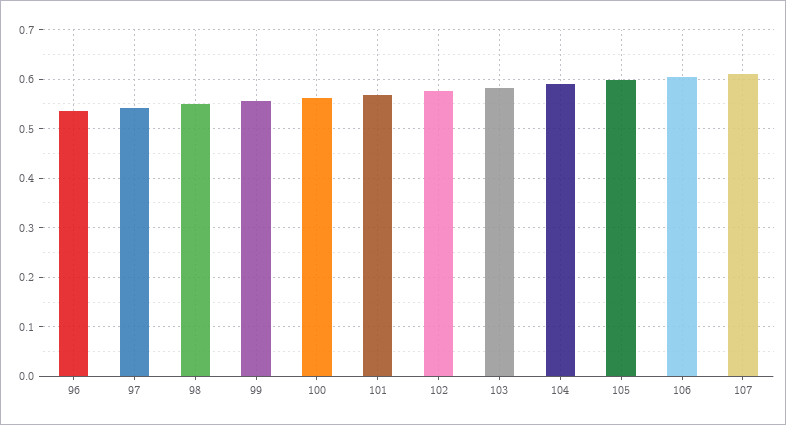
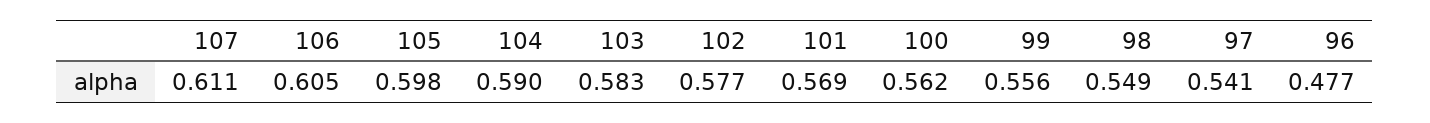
  {
-   "96": 0.54,
+   "96": 0.477,
    "97": 0.541,
    "98": 0.549,
    "99": 0.556,
    "100": 0.562,
    "101": 0.569,
    "102": 0.577,
    "103": 0.583,
    "104": 0.59,
    "105": 0.598,
    "106": 0.605,
    "107": 0.611
  }

